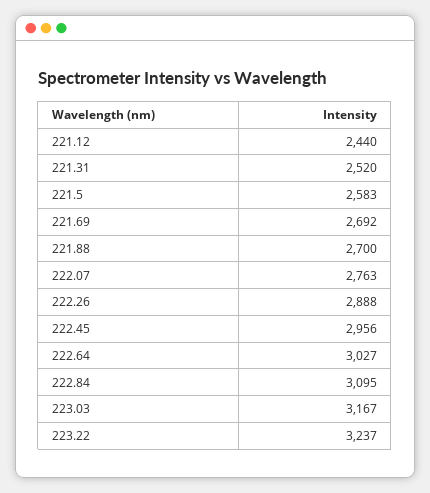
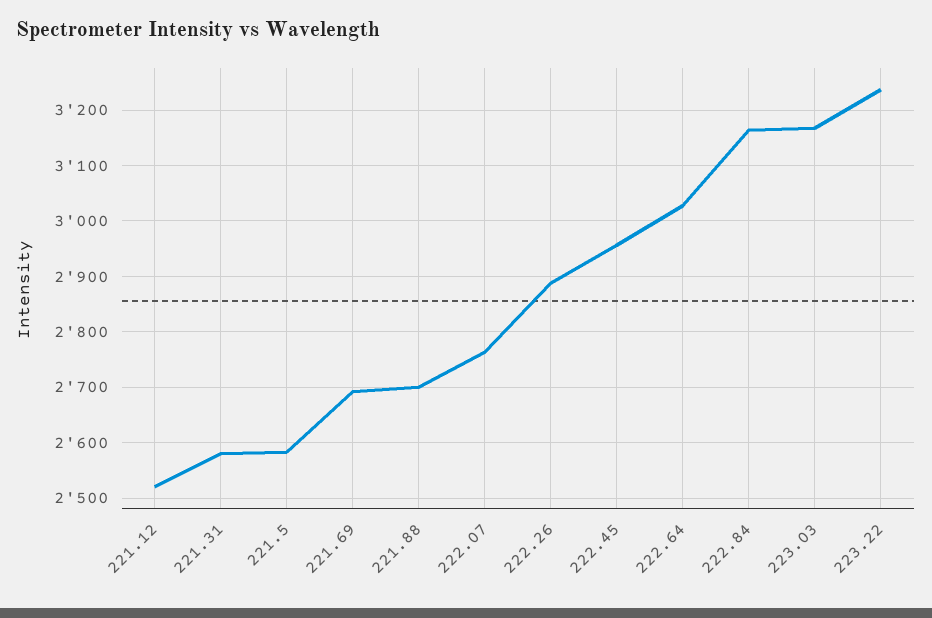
  {
-   "221.12": 2440,
+   "221.12": 2520,
-   "221.31": 2520,
+   "221.31": 2580,
    "221.5": 2583,
    "221.69": 2692,
    "221.88": 2700,
    "222.07": 2763,
    "222.26": 2888,
    "222.45": 2956,
    "222.64": 3027,
-   "222.84": 3095,
+   "222.84": 3160,
    "223.03": 3167,
    "223.22": 3237
  }

